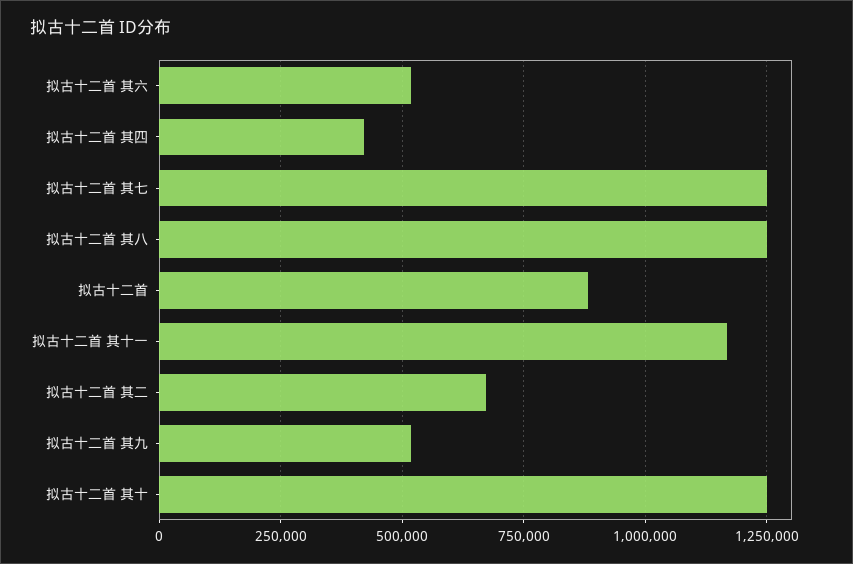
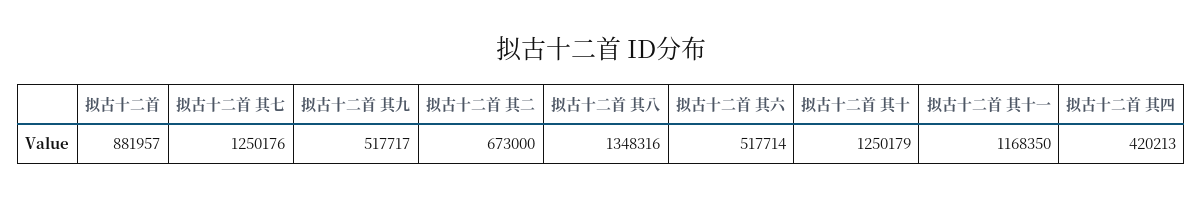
  {
    "拟古十二首 其六": 517714,
    "拟古十二首 其四": 420213,
    "拟古十二首 其七": 1250176,
-   "拟古十二首 其八": 1250000,
+   "拟古十二首 其八": 1348316,
    "拟古十二首": 881957,
    "拟古十二首 其十一": 1168350,
    "拟古十二首 其二": 673000,
    "拟古十二首 其九": 517717,
    "拟古十二首 其十": 1250179
  }

